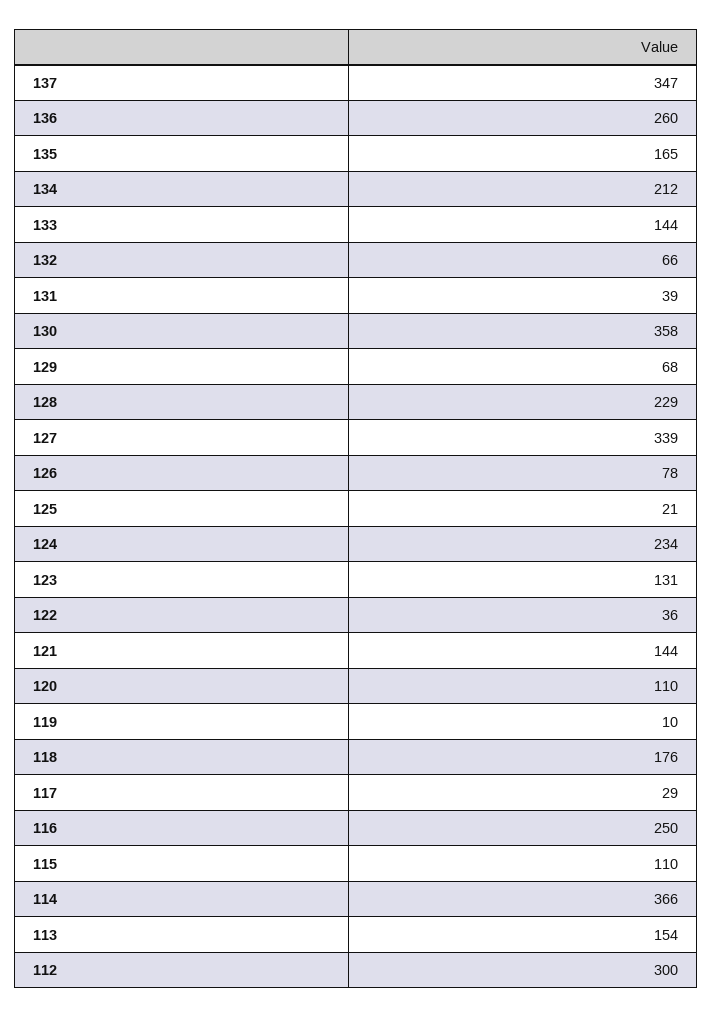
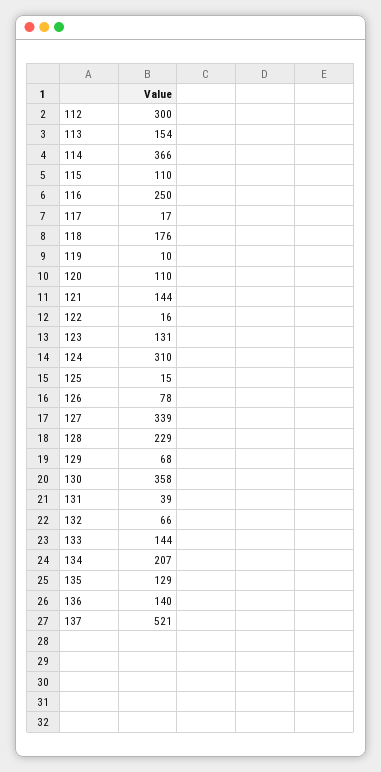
  {
-   "137": 347,
+   "137": 521,
-   "136": 260,
+   "136": 140,
-   "135": 165,
+   "135": 129,
-   "134": 212,
+   "134": 207,
    "133": 144,
    "132": 66,
    "131": 39,
    "130": 358,
    "129": 68,
    "128": 229,
    "127": 339,
    "126": 78,
-   "125": 21,
+   "125": 15,
-   "124": 234,
+   "124": 310,
    "123": 131,
-   "122": 36,
+   "122": 16,
    "121": 144,
    "120": 110,
    "119": 10,
    "118": 176,
-   "117": 29,
+   "117": 17,
    "116": 250,
    "115": 110,
    "114": 366,
    "113": 154,
    "112": 300
  }

